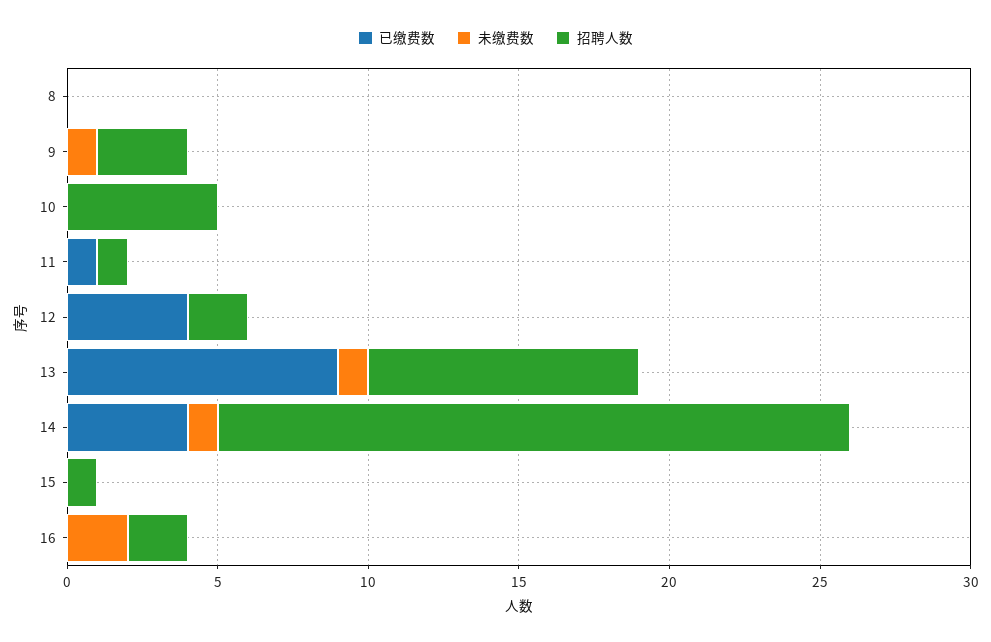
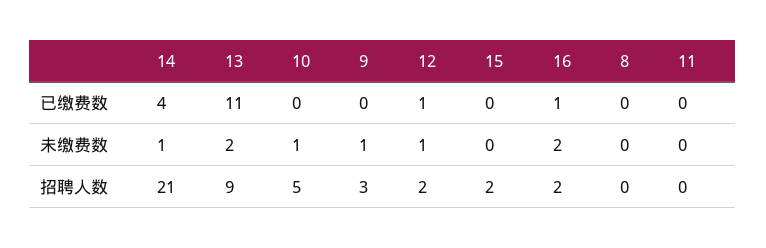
  {
    "已缴费数": {
      "8": 0,
      "9": 0,
      "10": 0,
-     "11": 1,
+     "11": 0,
-     "12": 4,
+     "12": 1,
-     "13": 9,
+     "13": 11,
      "14": 4,
      "15": 0,
-     "16": 0
+     "16": 1
    },
    "未缴费数": {
      "8": 0,
      "9": 1,
-     "10": 0,
+     "10": 1,
      "11": 0,
-     "12": 0,
+     "12": 1,
-     "13": 1,
+     "13": 2,
      "14": 1,
      "15": 0,
      "16": 2
    },
    "招聘人数": {
      "8": 0,
      "9": 3,
      "10": 5,
-     "11": 1,
+     "11": 0,
      "12": 2,
      "13": 9,
      "14": 21,
-     "15": 1,
+     "15": 2,
      "16": 2
    }
  }

